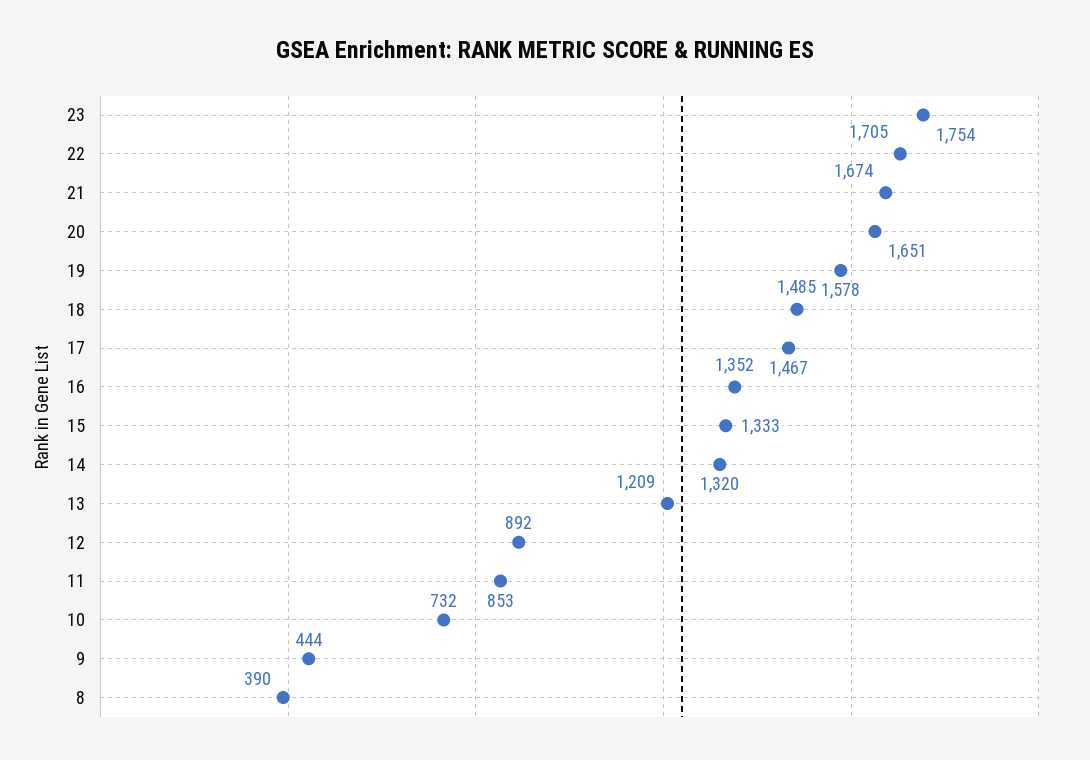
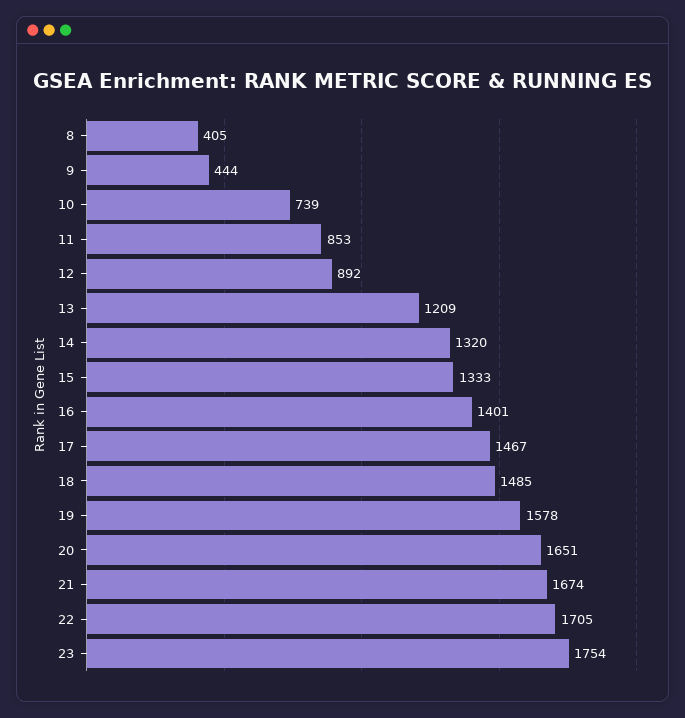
  {
    "23": 1754,
    "22": 1705,
    "21": 1674,
    "20": 1651,
    "19": 1578,
    "18": 1485,
    "17": 1467,
-   "16": 1352,
+   "16": 1401,
    "15": 1333,
    "14": 1320,
    "13": 1209,
    "12": 892,
    "11": 853,
-   "10": 732,
+   "10": 739,
    "9": 444,
-   "8": 390
+   "8": 405
  }

